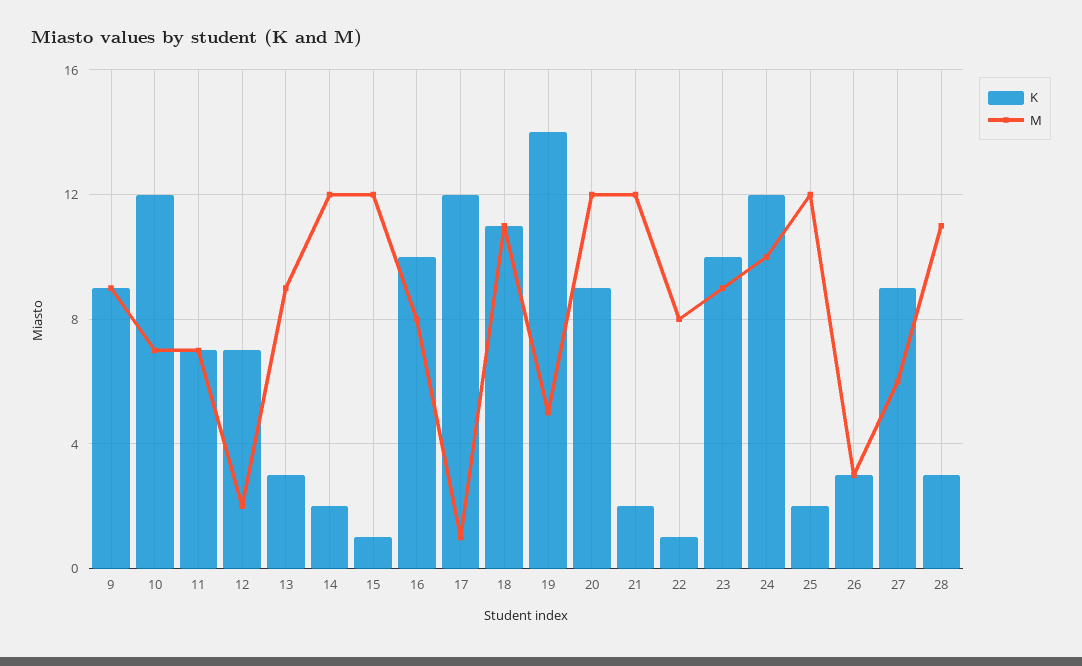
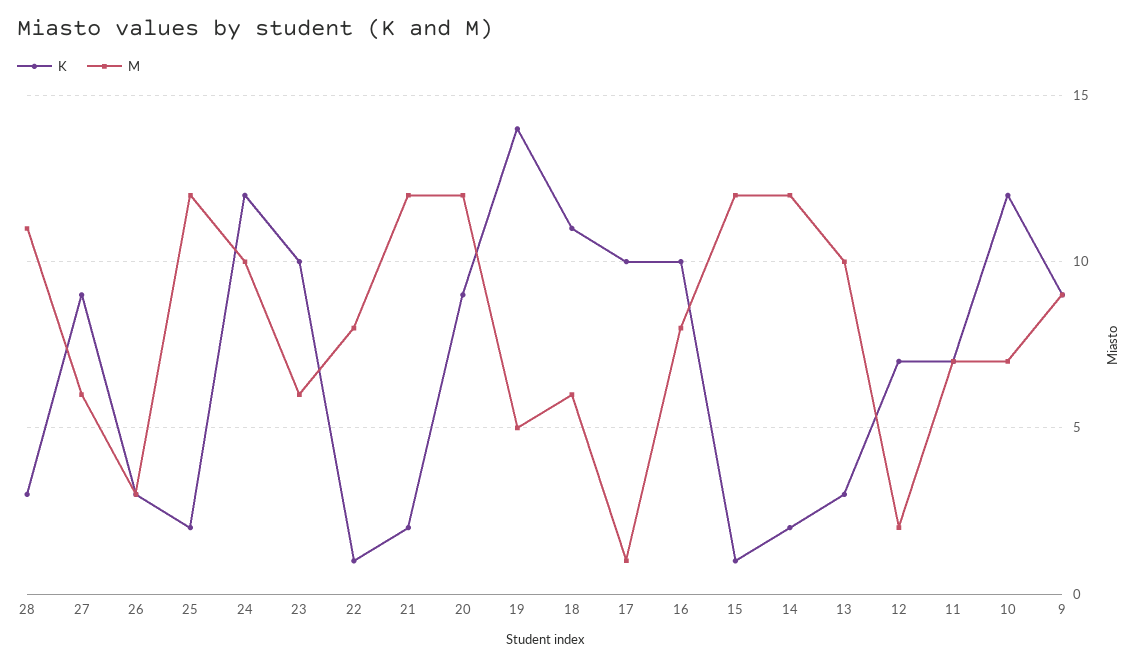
  {
    "K": {
      "9": 9,
      "10": 12,
      "11": 7,
      "12": 7,
      "13": 3,
      "14": 2,
      "15": 1,
      "16": 10,
-     "17": 12,
+     "17": 10,
      "18": 11,
      "19": 14,
      "20": 9,
      "21": 2,
      "22": 1,
      "23": 10,
      "24": 12,
      "25": 2,
      "26": 3,
      "27": 9,
      "28": 3
    },
    "M": {
      "9": 9,
      "10": 7,
      "11": 7,
      "12": 2,
-     "13": 9,
+     "13": 10,
      "14": 12,
      "15": 12,
      "16": 8,
      "17": 1,
-     "18": 11,
+     "18": 6,
      "19": 5,
      "20": 12,
      "21": 12,
      "22": 8,
-     "23": 9,
+     "23": 6,
      "24": 10,
      "25": 12,
      "26": 3,
      "27": 6,
      "28": 11
    }
  }

